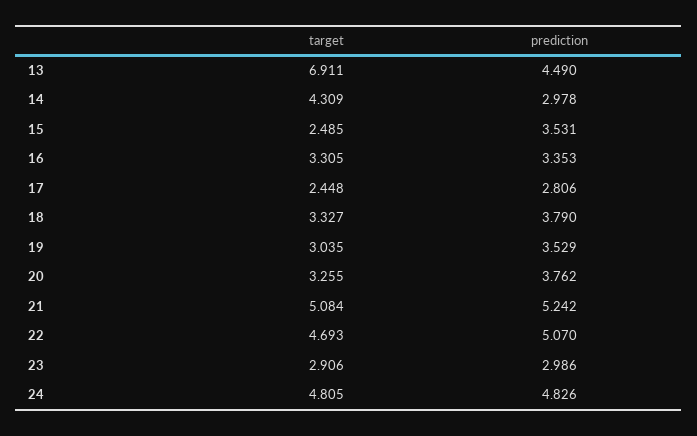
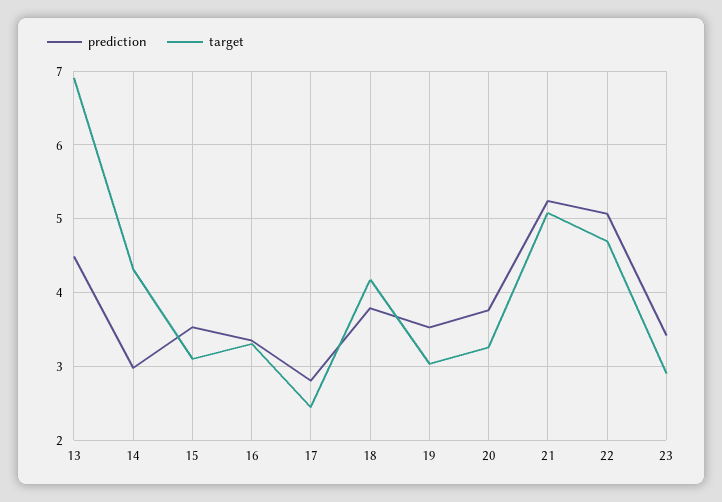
  {
    "target": {
      "13": 6.911,
      "14": 4.309,
-     "15": 2.485,
+     "15": 3.1,
      "16": 3.305,
      "17": 2.448,
-     "18": 3.327,
+     "18": 4.2,
      "19": 3.035,
      "20": 3.255,
      "21": 5.084,
      "22": 4.693,
-     "23": 2.906,
+     "23": 2.906
-     "24": 4.805
    },
    "prediction": {
      "13": 4.49,
      "14": 2.978,
      "15": 3.531,
      "16": 3.353,
      "17": 2.806,
      "18": 3.79,
      "19": 3.529,
      "20": 3.762,
      "21": 5.242,
      "22": 5.07,
-     "23": 2.986,
+     "23": 3.4
-     "24": 4.826
    }
  }

